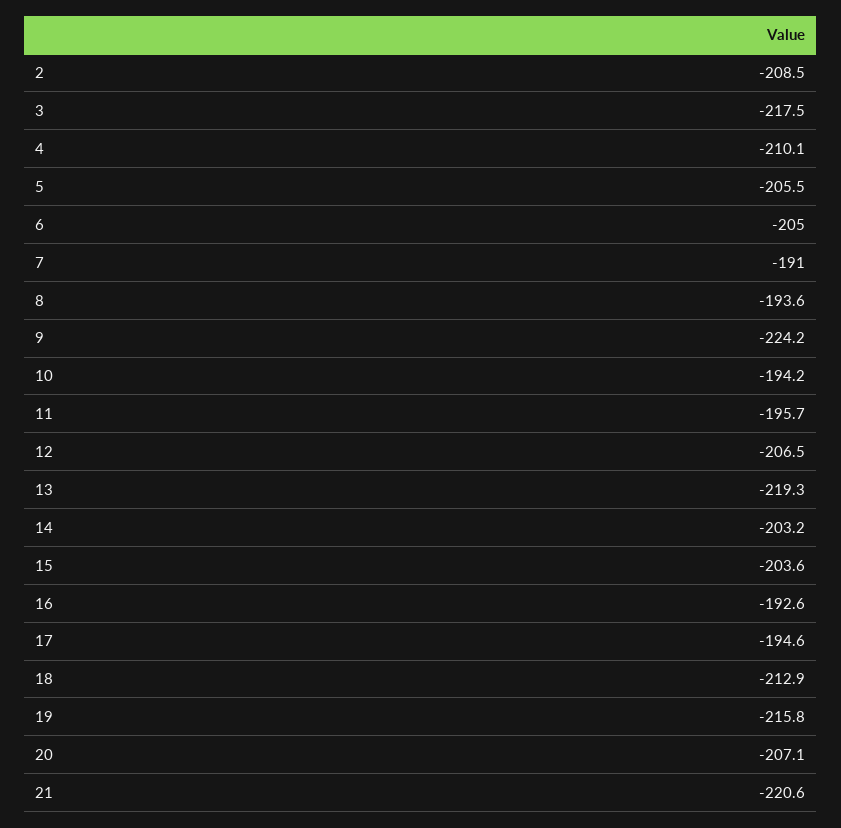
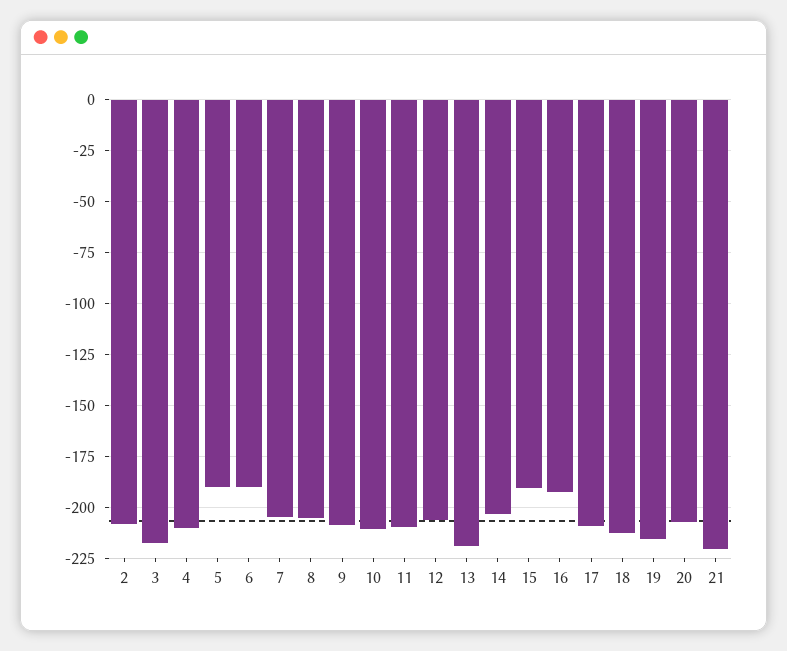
  {
    "2": -208.5,
    "3": -217.5,
    "4": -210.1,
-   "5": -205.5,
+   "5": -190,
-   "6": -205,
+   "6": -190,
-   "7": -191,
+   "7": -205,
-   "8": -193.6,
+   "8": -205,
-   "9": -224.2,
+   "9": -210,
-   "10": -194.2,
+   "10": -210,
-   "11": -195.7,
+   "11": -210,
    "12": -206.5,
    "13": -219.3,
    "14": -203.2,
-   "15": -203.6,
+   "15": -190,
    "16": -192.6,
-   "17": -194.6,
+   "17": -210,
    "18": -212.9,
    "19": -215.8,
    "20": -207.1,
    "21": -220.6
  }

